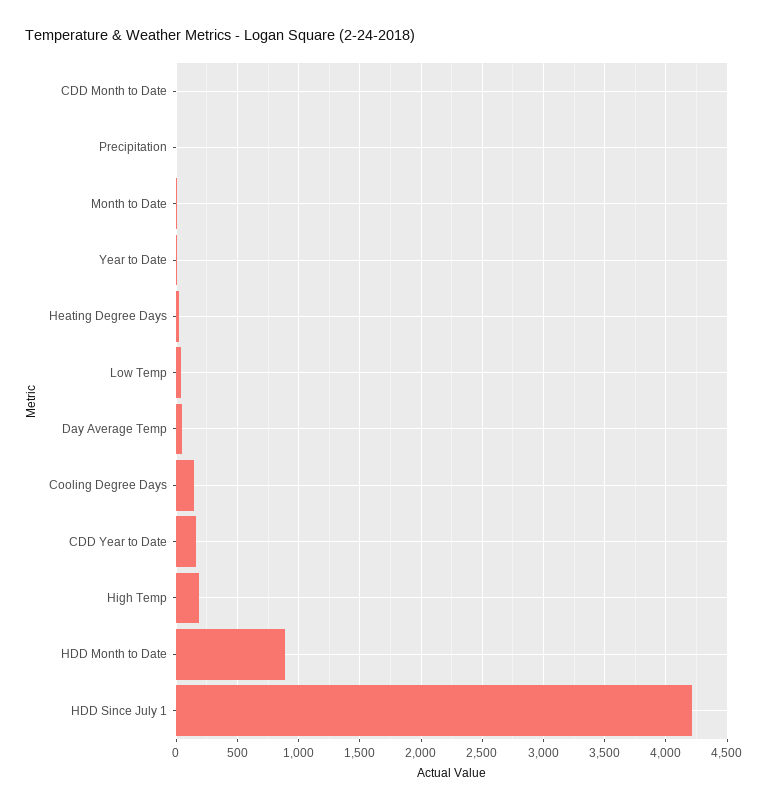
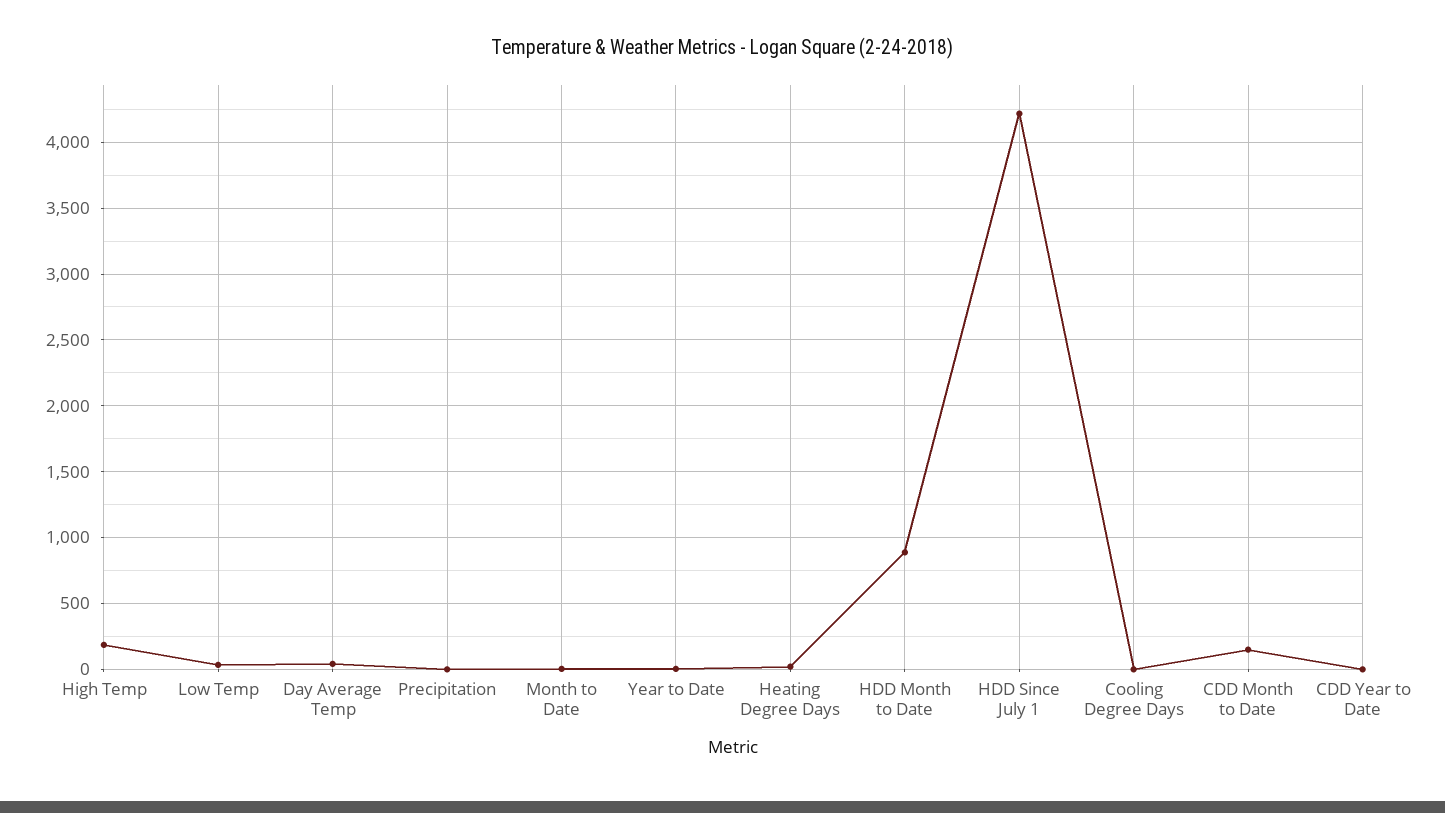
  {
-   "CDD Month to Date": 0,
+   "CDD Month to Date": 150,
    "Precipitation": 0,
    "Month to Date": 0,
    "Year to Date": 0,
    "Heating Degree Days": 0,
    "Low Temp": 50,
    "Day Average Temp": 50,
-   "Cooling Degree Days": 150,
+   "Cooling Degree Days": 0,
-   "CDD Year to Date": 150,
+   "CDD Year to Date": 0,
    "High Temp": 200,
    "HDD Month to Date": 900,
    "HDD Since July 1": 4200
  }

